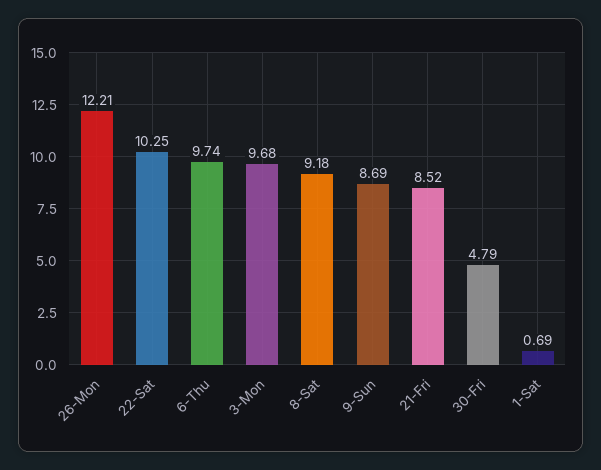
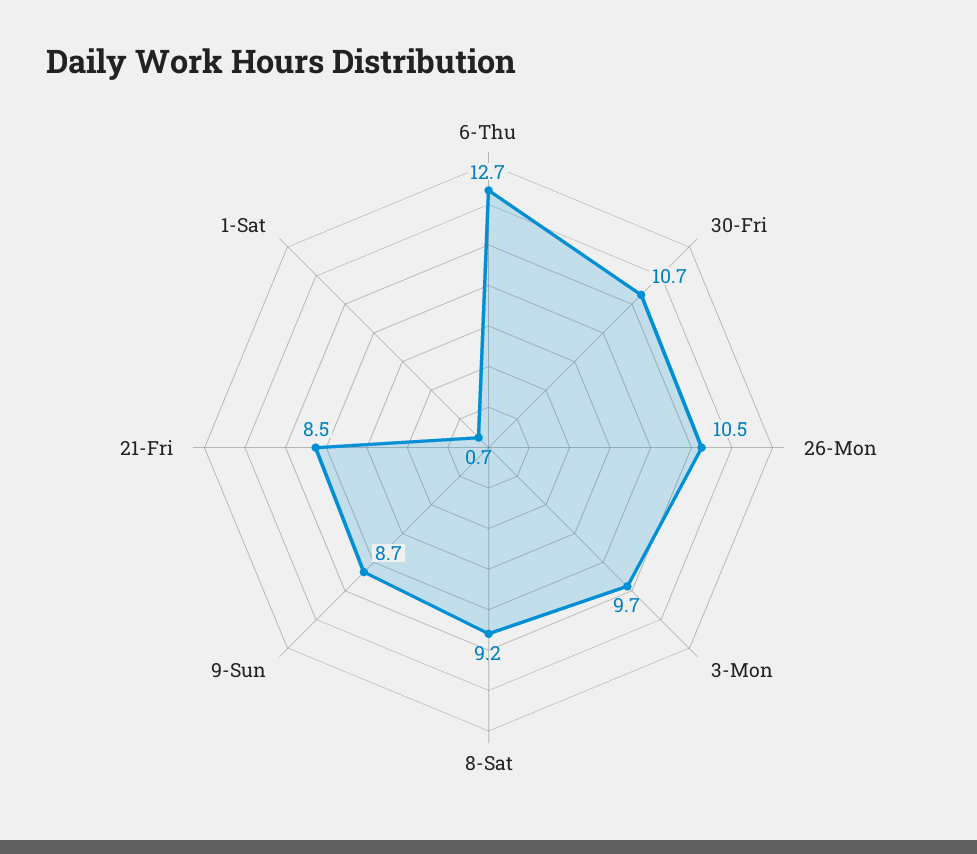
  {
-   "26-Mon": 12.21,
+   "26-Mon": 10.5,
-   "22-Sat": 10.25,
-   "6-Thu": 9.74,
+   "6-Thu": 12.7,
    "3-Mon": 9.68,
    "8-Sat": 9.18,
    "9-Sun": 8.69,
    "21-Fri": 8.52,
-   "30-Fri": 4.79,
+   "30-Fri": 10.7,
    "1-Sat": 0.69
  }

